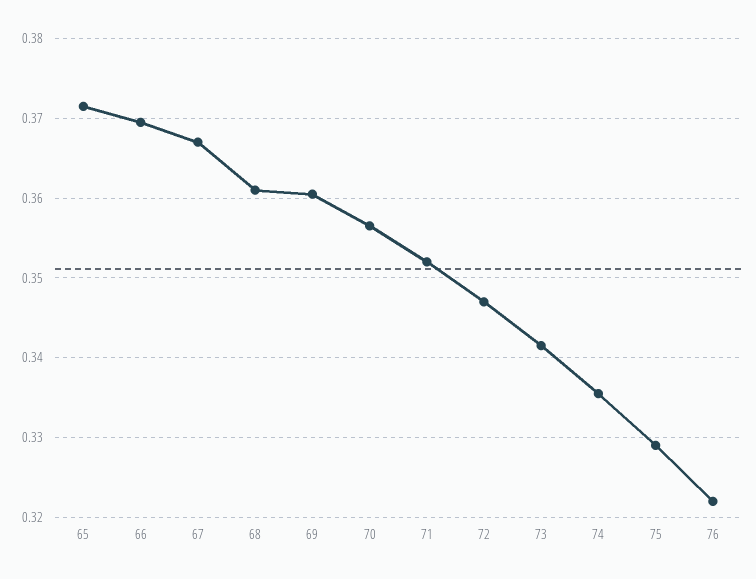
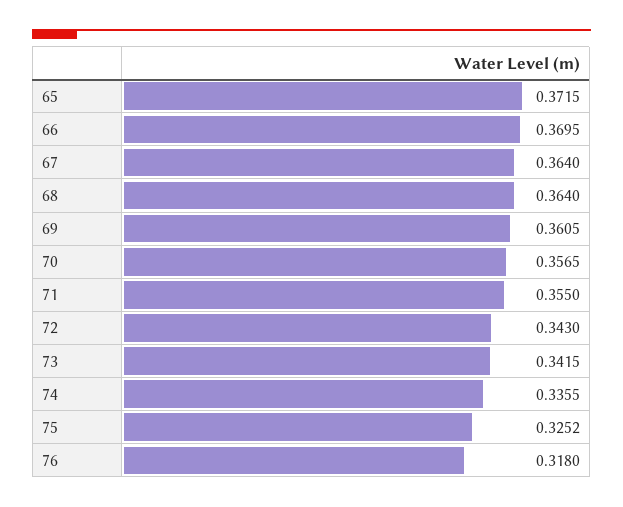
  {
    "65": 0.3715,
    "66": 0.3695,
-   "67": 0.367,
+   "67": 0.364,
-   "68": 0.361,
+   "68": 0.364,
    "69": 0.3605,
    "70": 0.3565,
-   "71": 0.352,
+   "71": 0.355,
-   "72": 0.347,
+   "72": 0.343,
    "73": 0.3415,
    "74": 0.3355,
-   "75": 0.329,
+   "75": 0.3252,
-   "76": 0.322
+   "76": 0.318
  }

